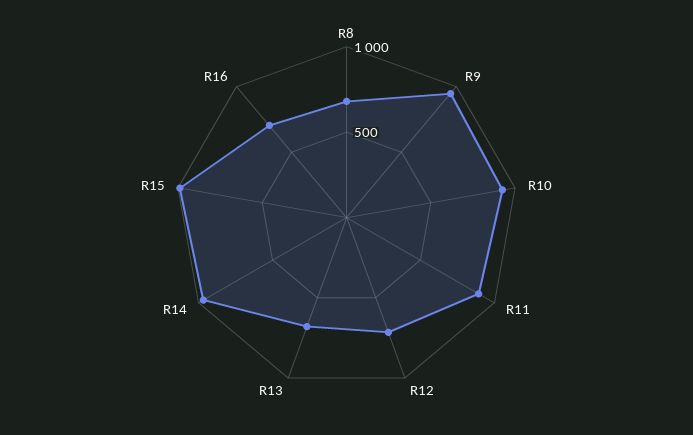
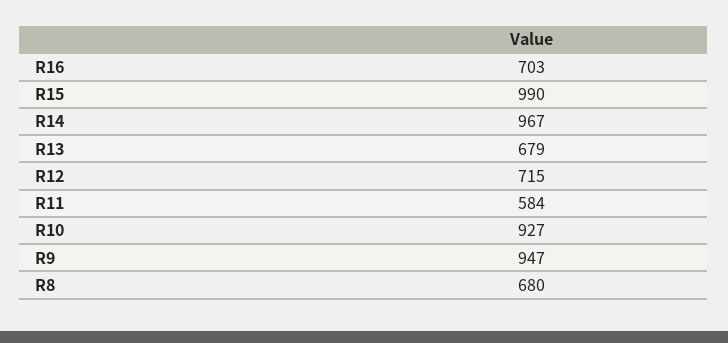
  {
    "R8": 680,
    "R9": 947,
    "R10": 927,
-   "R11": 900,
+   "R11": 584,
    "R12": 715,
    "R13": 679,
    "R14": 967,
    "R15": 990,
    "R16": 703
  }

